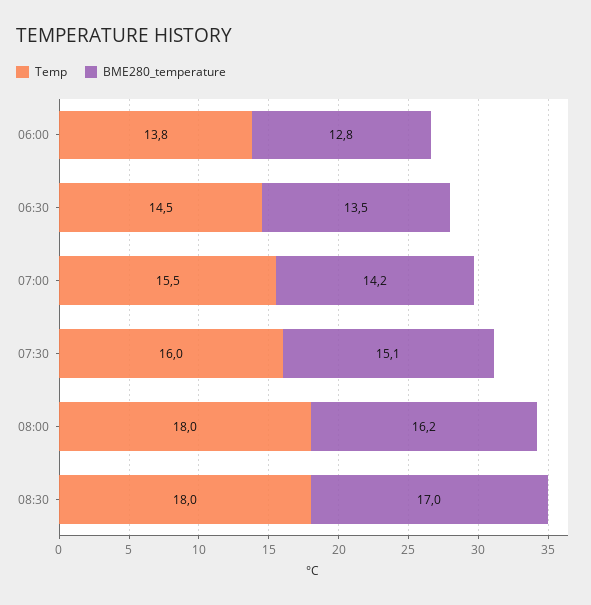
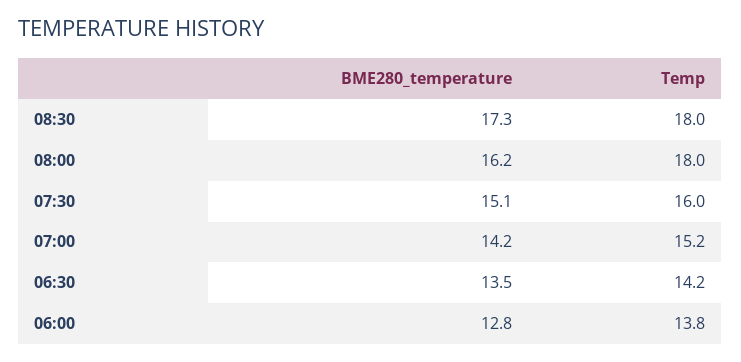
  {
    "Temp": {
      "06:00": 13.8,
-     "06:30": 14.5,
+     "06:30": 14.2,
-     "07:00": 15.5,
+     "07:00": 15.2,
      "07:30": 16,
      "08:00": 18,
      "08:30": 18
    },
    "BME280_temperature": {
      "06:00": 12.8,
      "06:30": 13.5,
      "07:00": 14.2,
      "07:30": 15.1,
      "08:00": 16.2,
-     "08:30": 17
+     "08:30": 17.3
    }
  }

